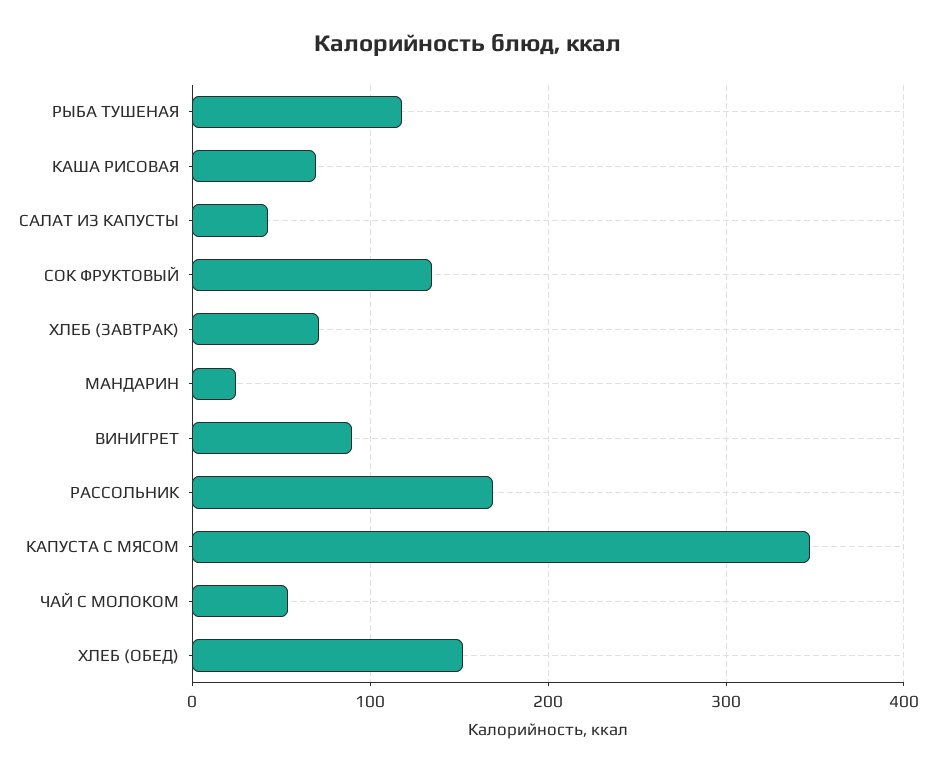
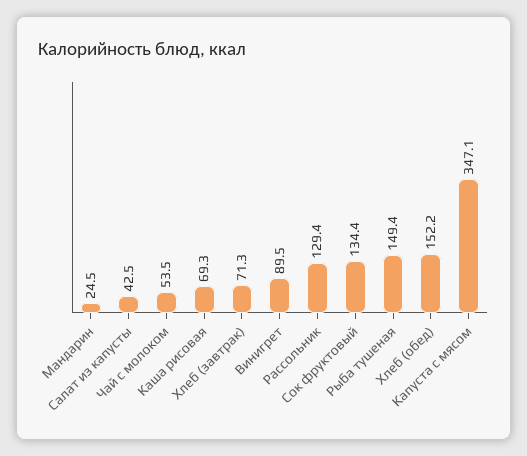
  {
-   "РЫБА ТУШЕНАЯ": 120,
+   "РЫБА ТУШЕНАЯ": 149.4,
    "КАША РИСОВАЯ": 69.3,
    "САЛАТ ИЗ КАПУСТЫ": 42.5,
    "СОК ФРУКТОВЫЙ": 134.4,
    "ХЛЕБ (ЗАВТРАК)": 71.3,
    "МАНДАРИН": 24.5,
    "ВИНИГРЕТ": 89.5,
-   "РАССОЛЬНИК": 170,
+   "РАССОЛЬНИК": 129.4,
    "КАПУСТА С МЯСОМ": 347.1,
    "ЧАЙ С МОЛОКОМ": 53.5,
    "ХЛЕБ (ОБЕД)": 152.2
  }

